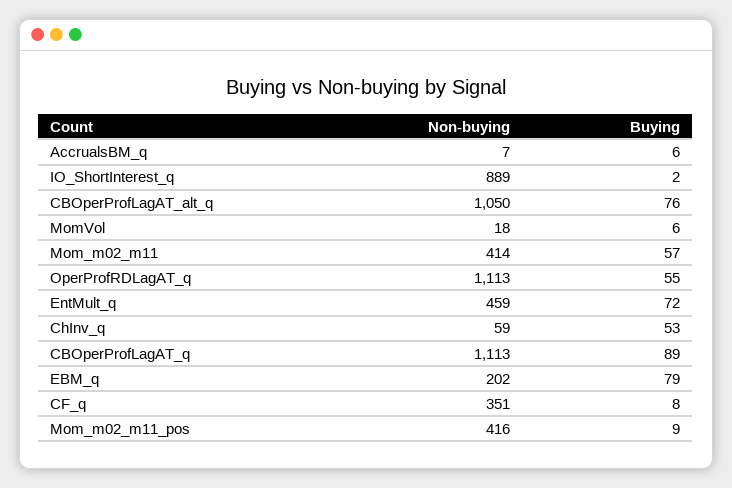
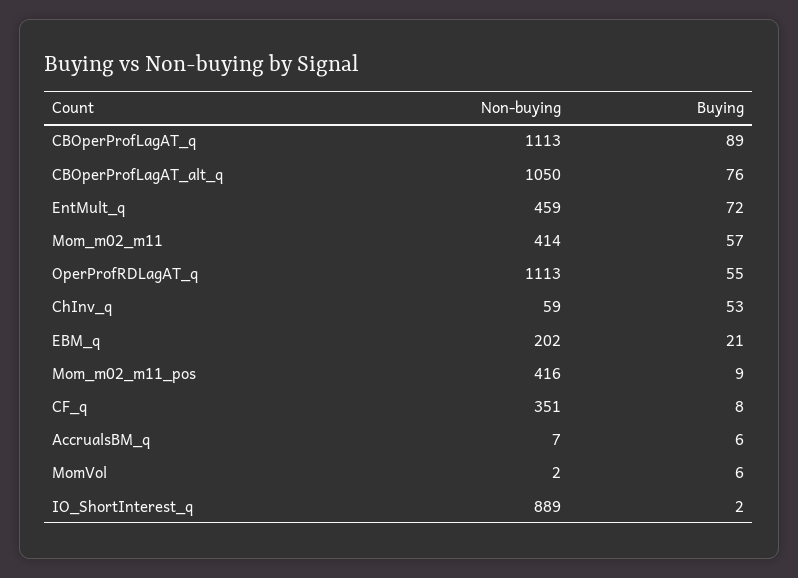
  {
    "Non-buying": {
      "AccrualsBM_q": 7,
      "IO_ShortInterest_q": 889,
      "CBOperProfLagAT_alt_q": 1050,
-     "MomVol": 18,
+     "MomVol": 2,
      "Mom_m02_m11": 414,
      "OperProfRDLagAT_q": 1113,
      "EntMult_q": 459,
      "ChInv_q": 59,
      "CBOperProfLagAT_q": 1113,
      "EBM_q": 202,
      "CF_q": 351,
      "Mom_m02_m11_pos": 416
    },
    "Buying": {
      "AccrualsBM_q": 6,
      "IO_ShortInterest_q": 2,
      "CBOperProfLagAT_alt_q": 76,
      "MomVol": 6,
      "Mom_m02_m11": 57,
      "OperProfRDLagAT_q": 55,
      "EntMult_q": 72,
      "ChInv_q": 53,
      "CBOperProfLagAT_q": 89,
-     "EBM_q": 79,
+     "EBM_q": 21,
      "CF_q": 8,
      "Mom_m02_m11_pos": 9
    }
  }

